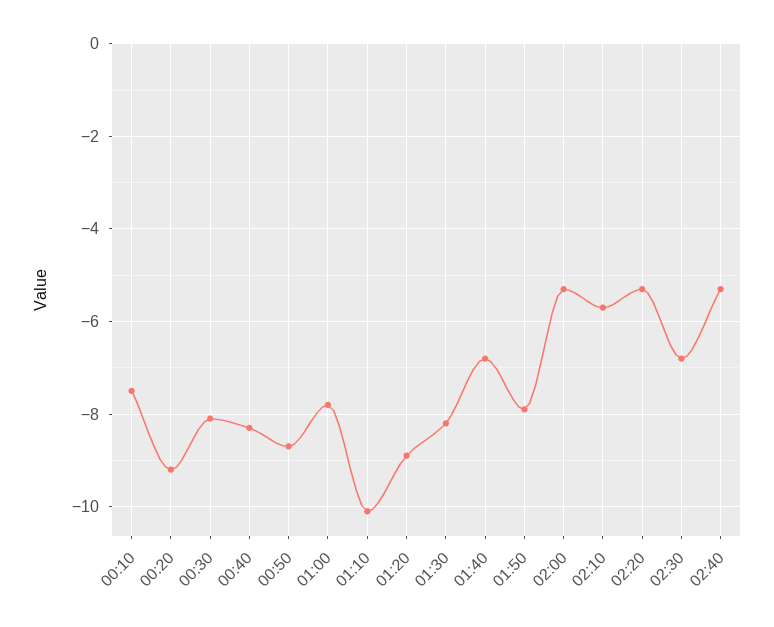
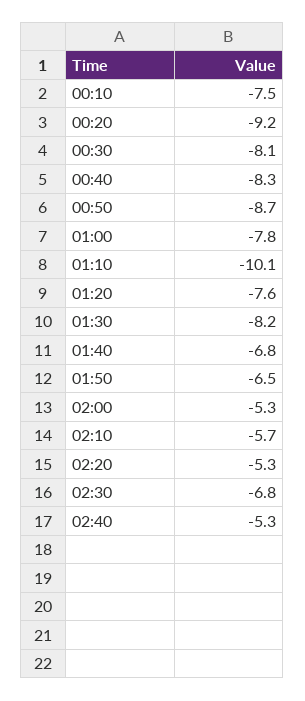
  {
    "00:10": -7.5,
    "00:20": -9.2,
    "00:30": -8.1,
    "00:40": -8.3,
    "00:50": -8.7,
    "01:00": -7.8,
    "01:10": -10.1,
-   "01:20": -9,
+   "01:20": -7.6,
    "01:30": -8.2,
    "01:40": -6.8,
-   "01:50": -8,
+   "01:50": -6.5,
    "02:00": -5.3,
    "02:10": -5.7,
    "02:20": -5.3,
    "02:30": -6.8,
    "02:40": -5.3
  }

